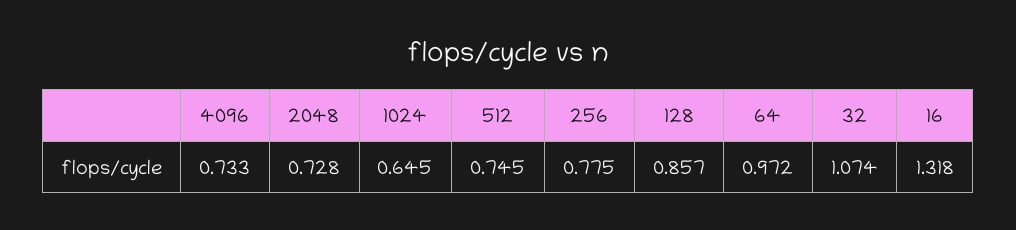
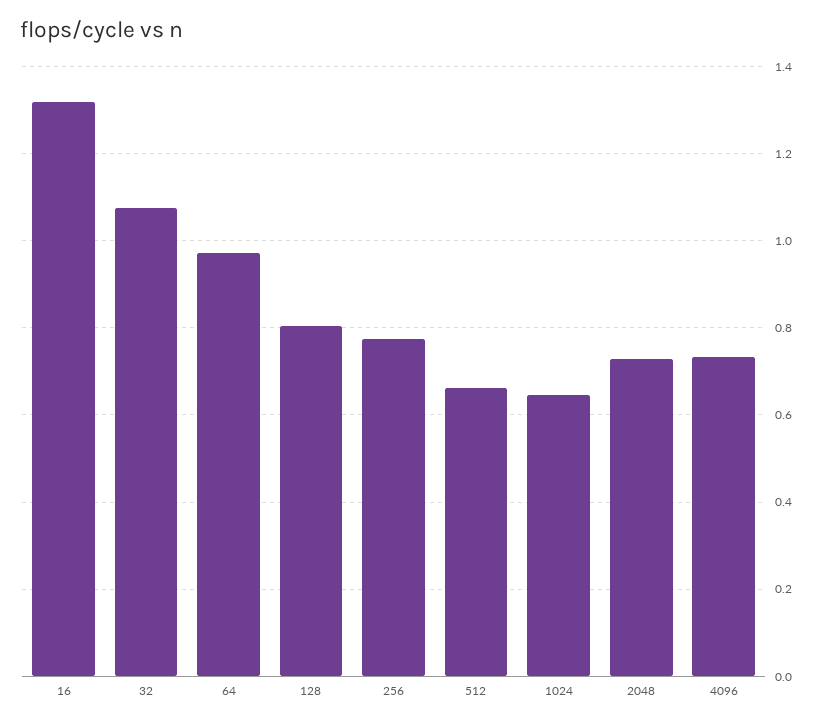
  {
    "4096": 0.733,
    "2048": 0.728,
    "1024": 0.645,
-   "512": 0.745,
+   "512": 0.66,
    "256": 0.775,
-   "128": 0.857,
+   "128": 0.8,
    "64": 0.972,
    "32": 1.074,
    "16": 1.318
  }

